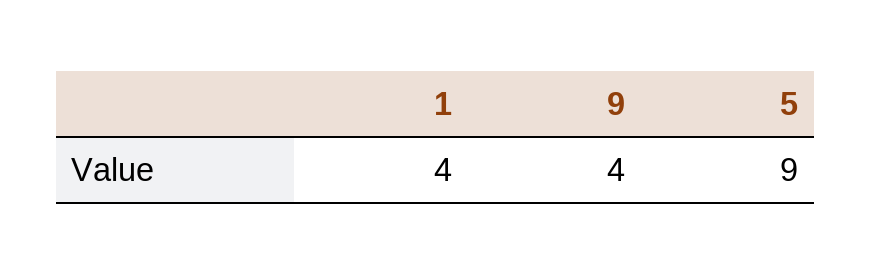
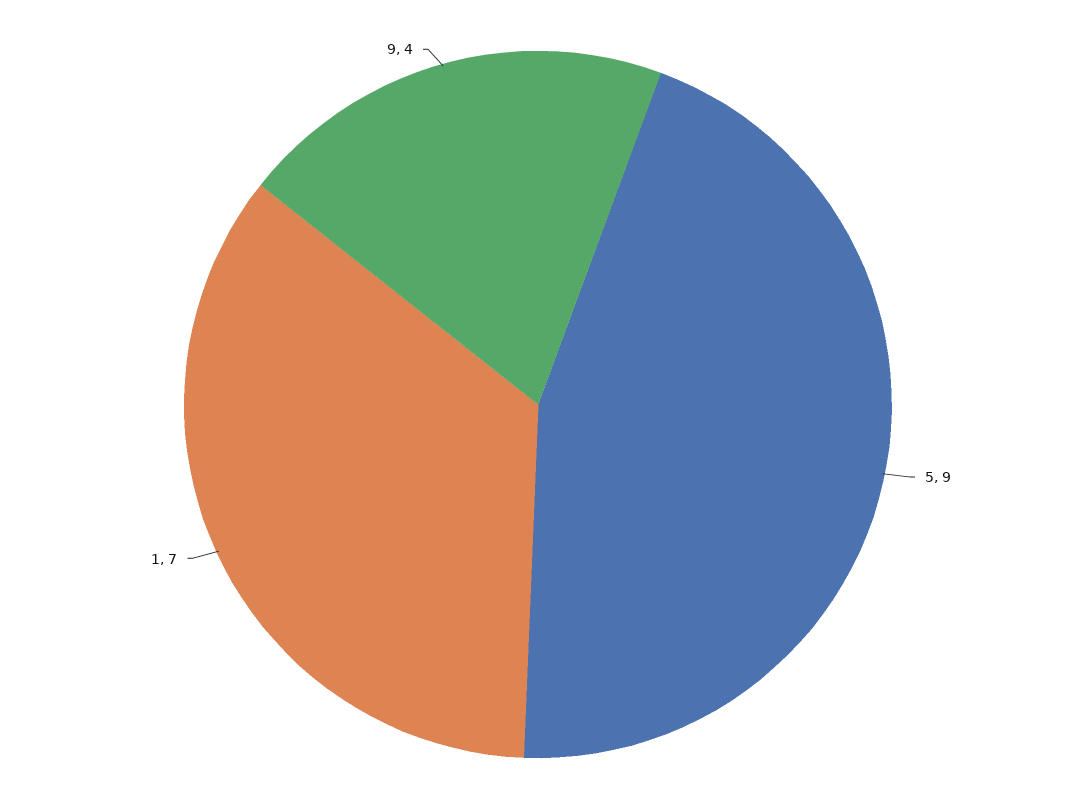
  {
-   "1": 4,
+   "1": 7,
    "9": 4,
    "5": 9
  }

